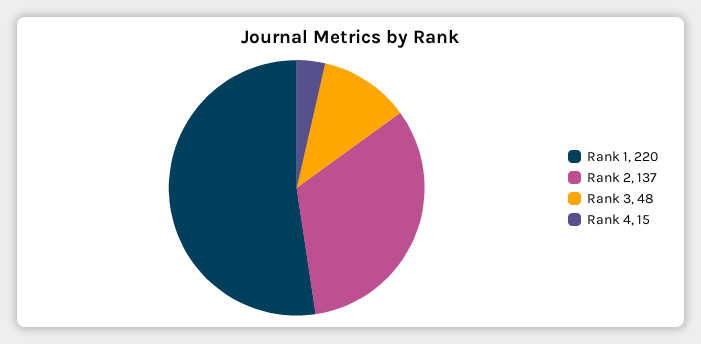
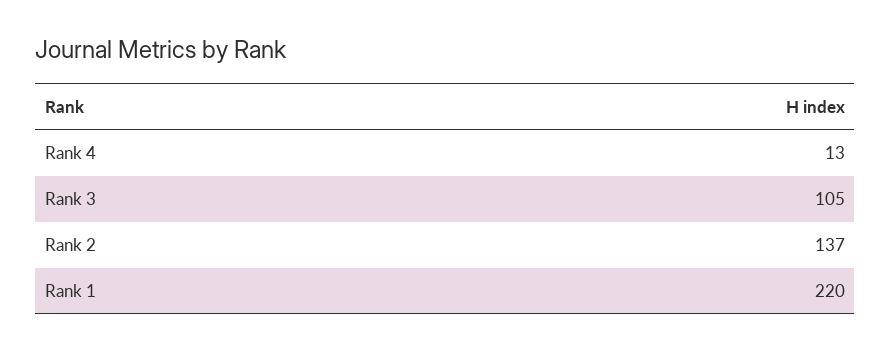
  {
    "Rank 1": 220,
    "Rank 2": 137,
-   "Rank 3": 48,
+   "Rank 3": 105,
-   "Rank 4": 15
+   "Rank 4": 13
  }

